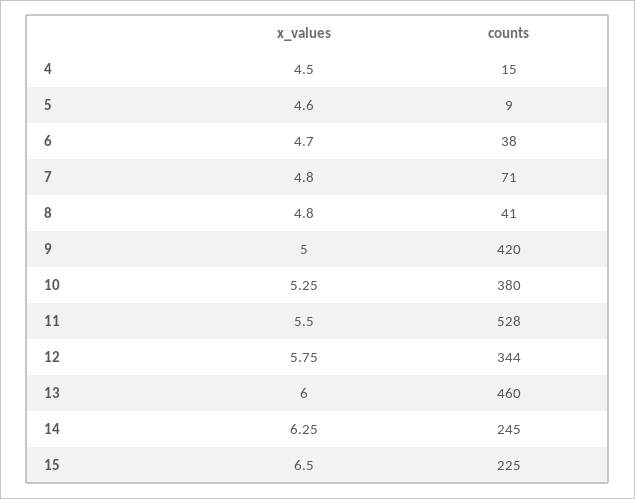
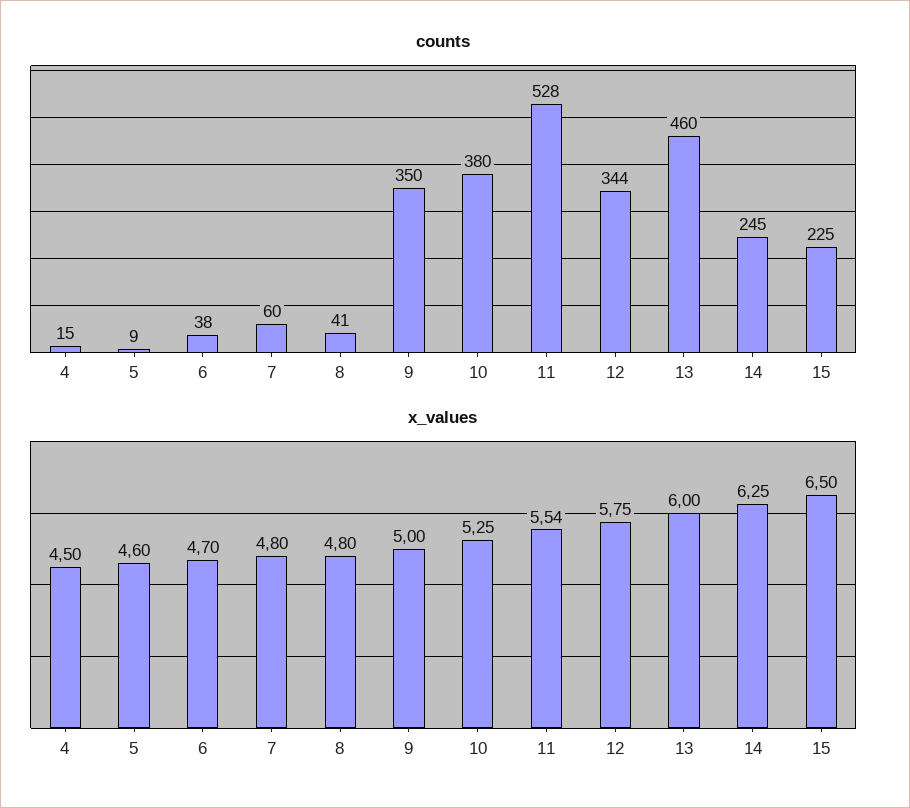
  {
    "x_values": {
      "4": 4.5,
      "5": 4.6,
      "6": 4.7,
      "7": 4.8,
      "8": 4.8,
      "9": 5,
      "10": 5.25,
-     "11": 5.5,
+     "11": 5.54,
      "12": 5.75,
      "13": 6,
      "14": 6.25,
      "15": 6.5
    },
    "counts": {
      "4": 15,
      "5": 9,
      "6": 38,
-     "7": 71,
+     "7": 60,
      "8": 41,
-     "9": 420,
+     "9": 350,
      "10": 380,
      "11": 528,
      "12": 344,
      "13": 460,
      "14": 245,
      "15": 225
    }
  }

